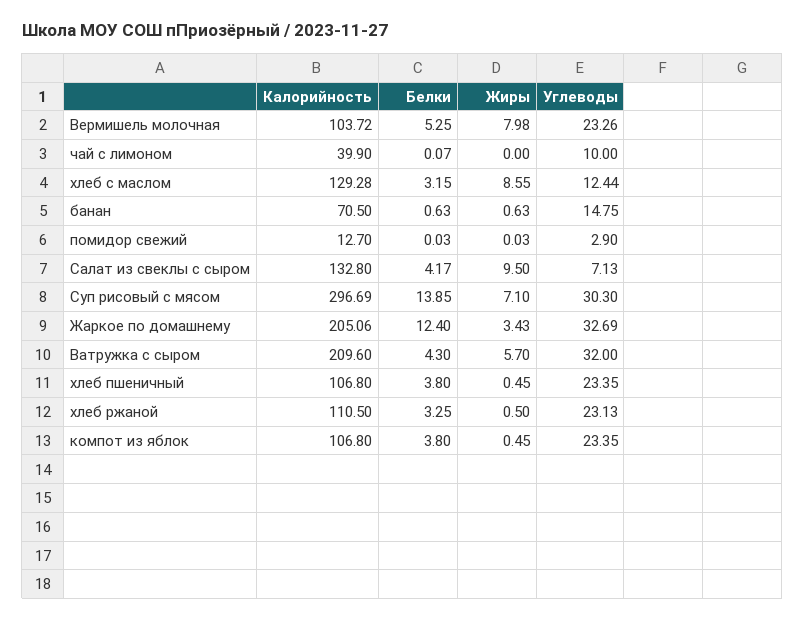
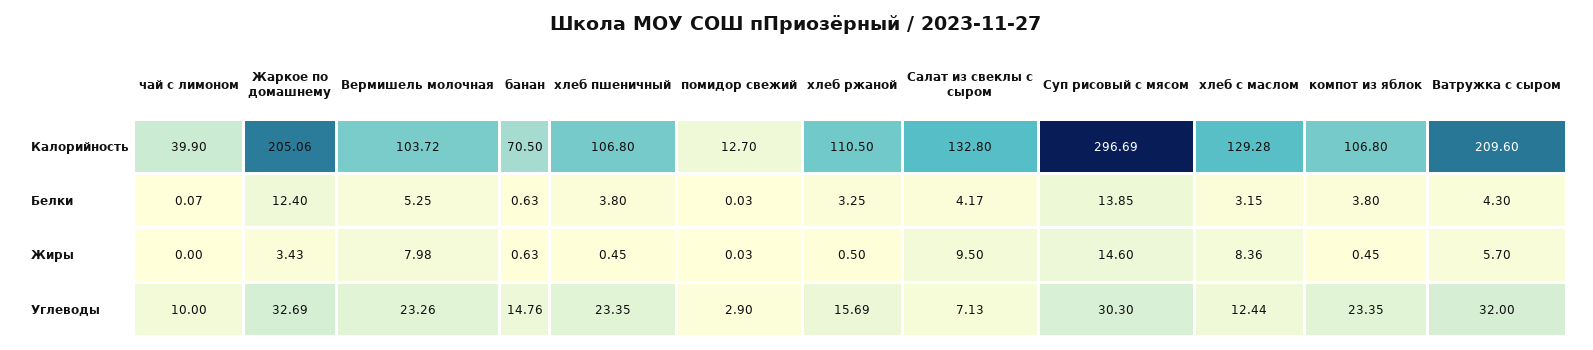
  {
    "Калорийность": {
      "Вермишель молочная": 103.72,
      "чай с лимоном": 39.9,
      "хлеб с маслом": 129.28,
      "банан": 70.5,
      "помидор свежий": 12.7,
      "Салат из свеклы с сыром": 132.8,
      "Суп рисовый с мясом": 296.69,
      "Жаркое по домашнему": 205.06,
      "Ватружка с сыром": 209.6,
      "хлеб пшеничный": 106.8,
      "хлеб ржаной": 110.5,
      "компот из яблок": 106.8
    },
    "Белки": {
      "Вермишель молочная": 5.25,
      "чай с лимоном": 0.07,
      "хлеб с маслом": 3.15,
      "банан": 0.63,
      "помидор свежий": 0.03,
      "Салат из свеклы с сыром": 4.17,
      "Суп рисовый с мясом": 13.85,
      "Жаркое по домашнему": 12.4,
      "Ватружка с сыром": 4.3,
      "хлеб пшеничный": 3.8,
      "хлеб ржаной": 3.25,
      "компот из яблок": 3.8
    },
    "Жиры": {
      "Вермишель молочная": 7.98,
      "чай с лимоном": 0,
-     "хлеб с маслом": 8.55,
+     "хлеб с маслом": 8.36,
      "банан": 0.63,
      "помидор свежий": 0.03,
      "Салат из свеклы с сыром": 9.5,
-     "Суп рисовый с мясом": 7.1,
+     "Суп рисовый с мясом": 14.6,
      "Жаркое по домашнему": 3.43,
      "Ватружка с сыром": 5.7,
      "хлеб пшеничный": 0.45,
      "хлеб ржаной": 0.5,
      "компот из яблок": 0.45
    },
    "Углеводы": {
      "Вермишель молочная": 23.26,
      "чай с лимоном": 10,
      "хлеб с маслом": 12.44,
-     "банан": 14.75,
+     "банан": 14.76,
      "помидор свежий": 2.9,
      "Салат из свеклы с сыром": 7.13,
      "Суп рисовый с мясом": 30.3,
      "Жаркое по домашнему": 32.69,
      "Ватружка с сыром": 32,
      "хлеб пшеничный": 23.35,
-     "хлеб ржаной": 23.13,
+     "хлеб ржаной": 15.69,
      "компот из яблок": 23.35
    }
  }

